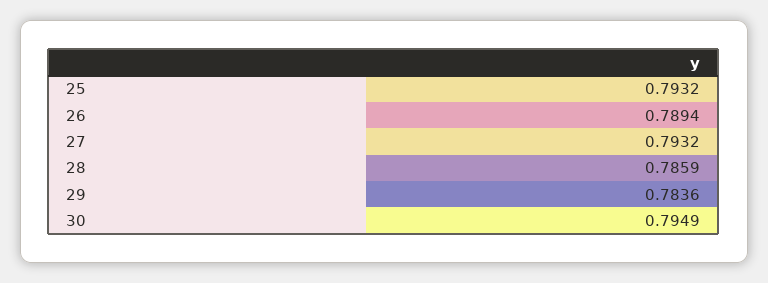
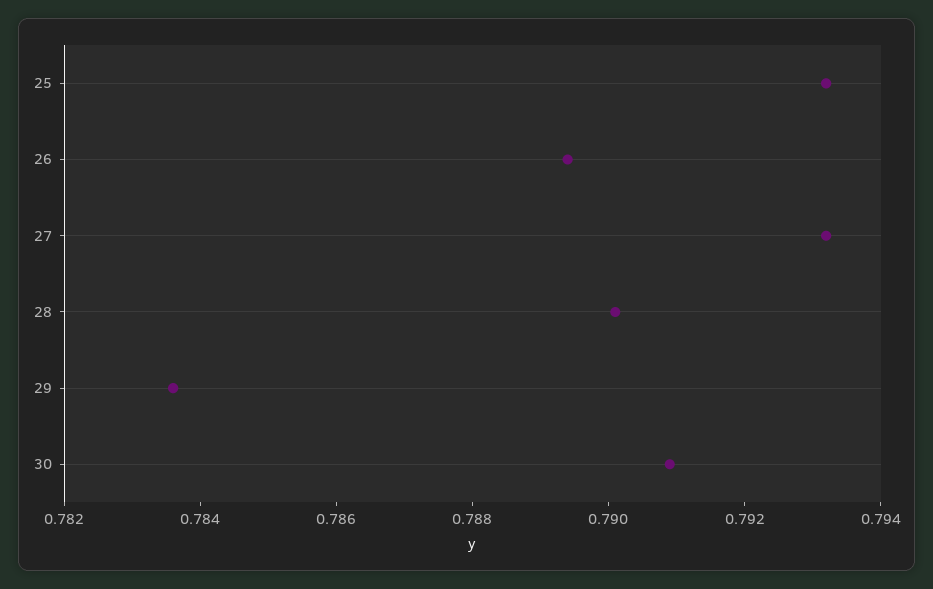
  {
    "25": 0.7932,
    "26": 0.7894,
    "27": 0.7932,
-   "28": 0.7859,
+   "28": 0.79,
    "29": 0.7836,
-   "30": 0.7949
+   "30": 0.791
  }

